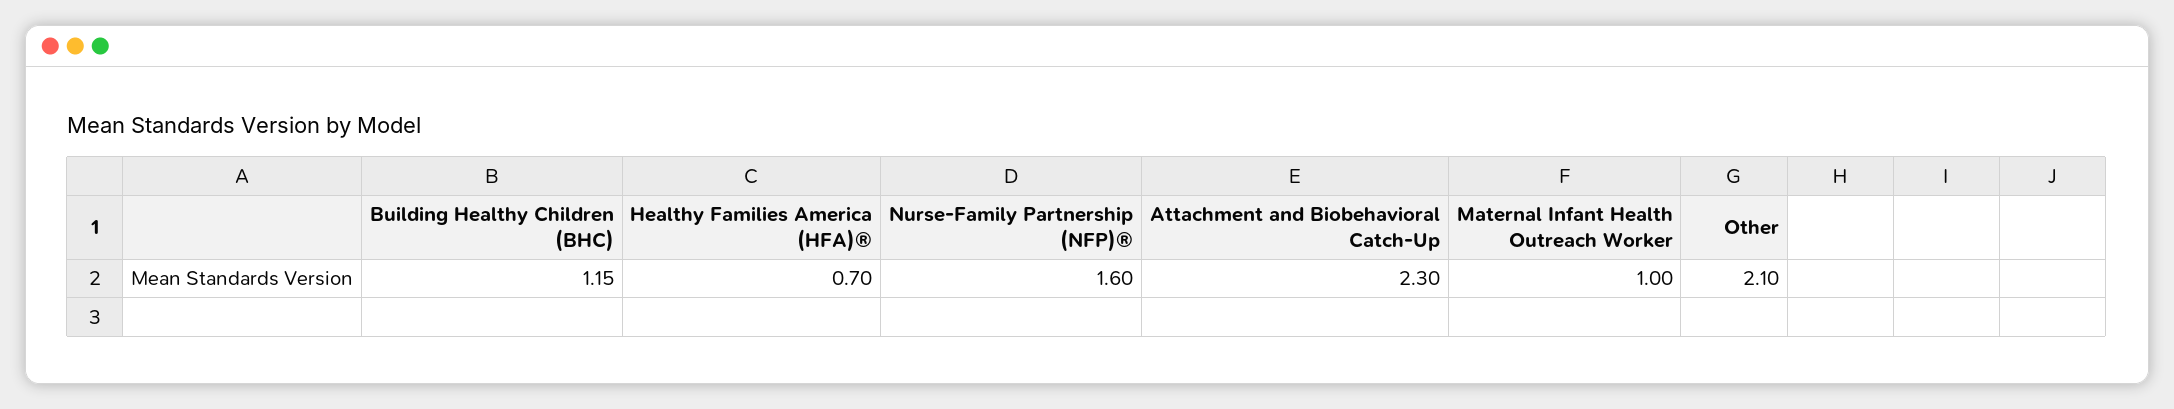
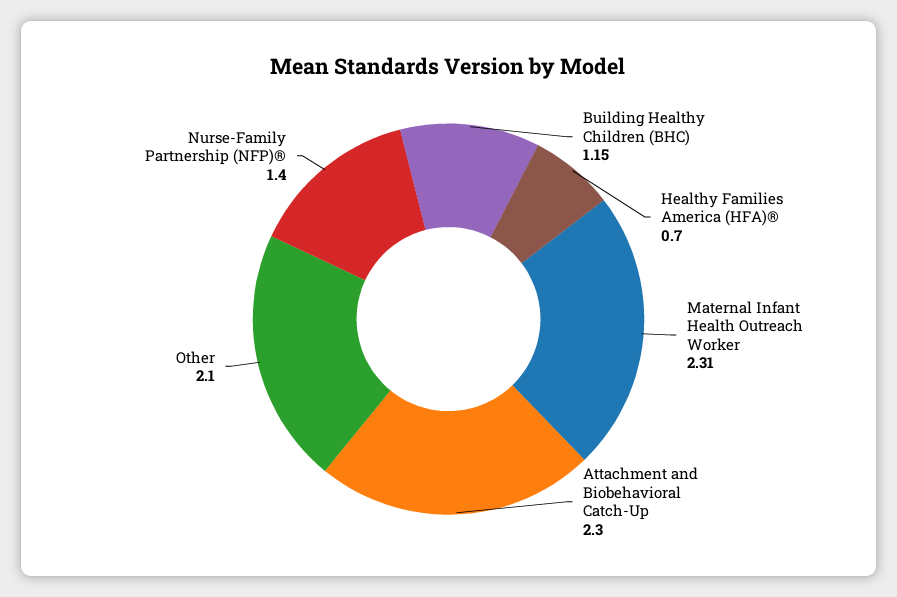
  {
    "Building Healthy Children (BHC)": 1.15,
    "Healthy Families America (HFA)®": 0.7,
-   "Nurse-Family Partnership (NFP)®": 1.6,
+   "Nurse-Family Partnership (NFP)®": 1.4,
    "Attachment and Biobehavioral Catch-Up": 2.3,
-   "Maternal Infant Health Outreach Worker": 1,
+   "Maternal Infant Health Outreach Worker": 2.31,
    "Other": 2.1
  }

